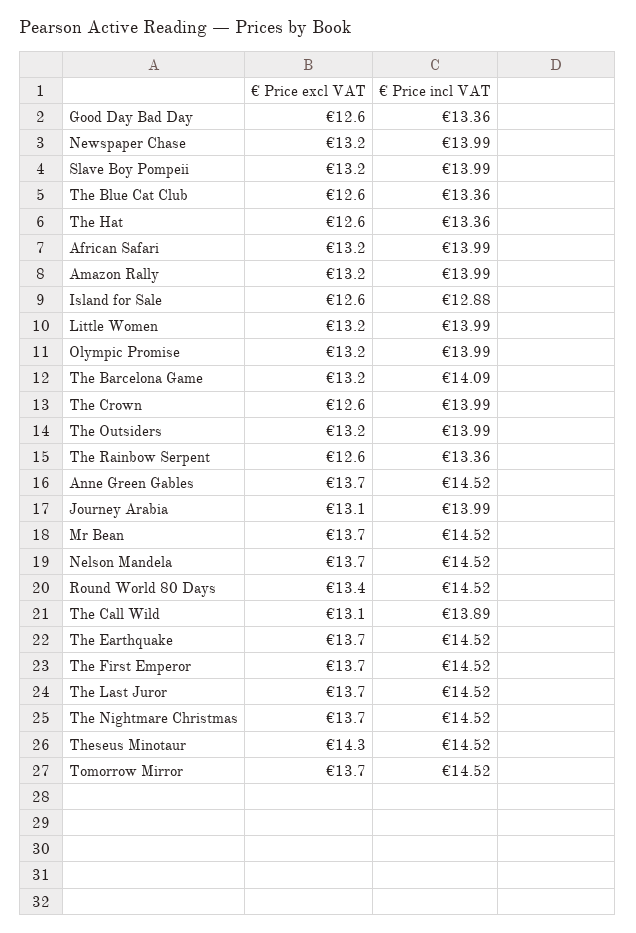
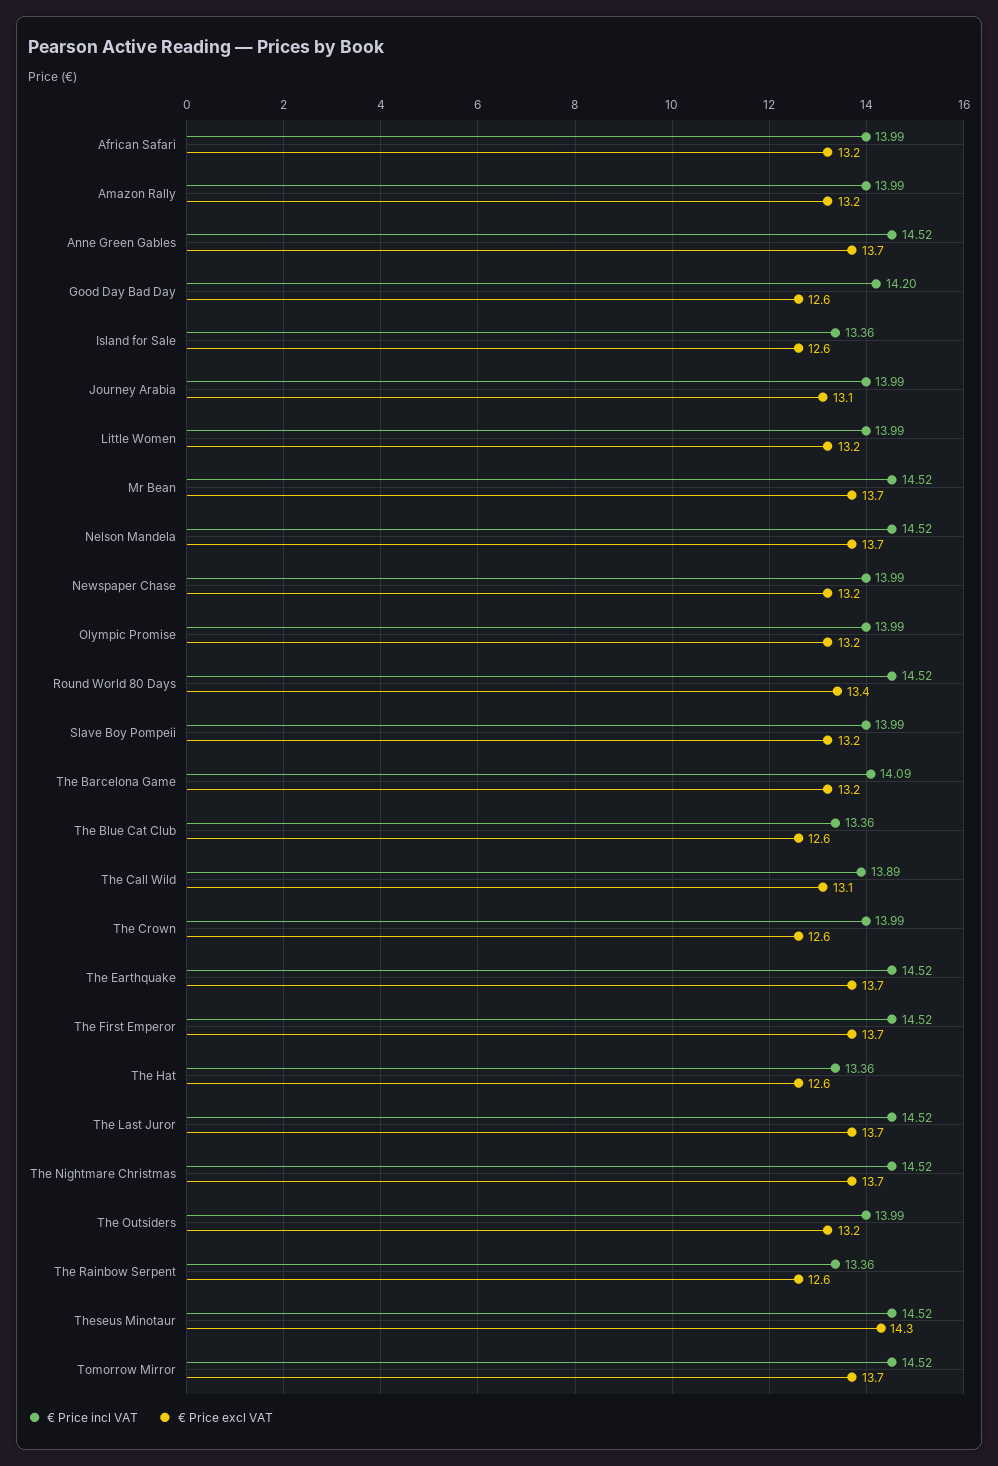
  {
    "€ Price excl VAT": {
      "Good Day Bad Day": 12.6,
      "Newspaper Chase": 13.2,
      "Slave Boy Pompeii": 13.2,
      "The Blue Cat Club": 12.6,
      "The Hat": 12.6,
      "African Safari": 13.2,
      "Amazon Rally": 13.2,
      "Island for Sale": 12.6,
      "Little Women": 13.2,
      "Olympic Promise": 13.2,
      "The Barcelona Game": 13.2,
      "The Crown": 12.6,
      "The Outsiders": 13.2,
      "The Rainbow Serpent": 12.6,
      "Anne Green Gables": 13.7,
      "Journey Arabia": 13.1,
      "Mr Bean": 13.7,
      "Nelson Mandela": 13.7,
      "Round World 80 Days": 13.4,
      "The Call Wild": 13.1,
      "The Earthquake": 13.7,
      "The First Emperor": 13.7,
      "The Last Juror": 13.7,
      "The Nightmare Christmas": 13.7,
      "Theseus Minotaur": 14.3,
      "Tomorrow Mirror": 13.7
    },
    "€ Price incl VAT": {
-     "Good Day Bad Day": 13.36,
+     "Good Day Bad Day": 14.2,
      "Newspaper Chase": 13.99,
      "Slave Boy Pompeii": 13.99,
      "The Blue Cat Club": 13.36,
      "The Hat": 13.36,
      "African Safari": 13.99,
      "Amazon Rally": 13.99,
-     "Island for Sale": 12.88,
+     "Island for Sale": 13.36,
      "Little Women": 13.99,
      "Olympic Promise": 13.99,
      "The Barcelona Game": 14.09,
      "The Crown": 13.99,
      "The Outsiders": 13.99,
      "The Rainbow Serpent": 13.36,
      "Anne Green Gables": 14.52,
      "Journey Arabia": 13.99,
      "Mr Bean": 14.52,
      "Nelson Mandela": 14.52,
      "Round World 80 Days": 14.52,
      "The Call Wild": 13.89,
      "The Earthquake": 14.52,
      "The First Emperor": 14.52,
      "The Last Juror": 14.52,
      "The Nightmare Christmas": 14.52,
      "Theseus Minotaur": 14.52,
      "Tomorrow Mirror": 14.52
    }
  }

